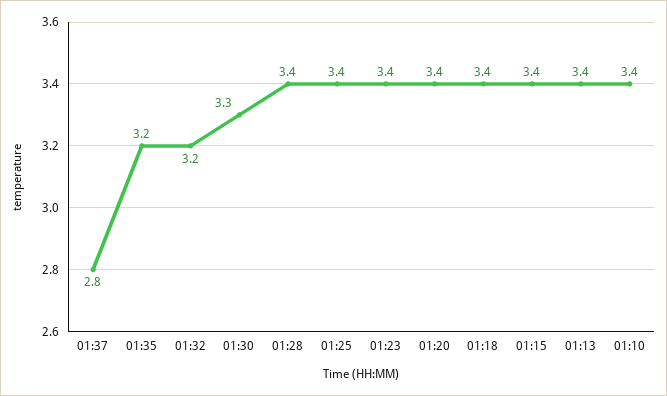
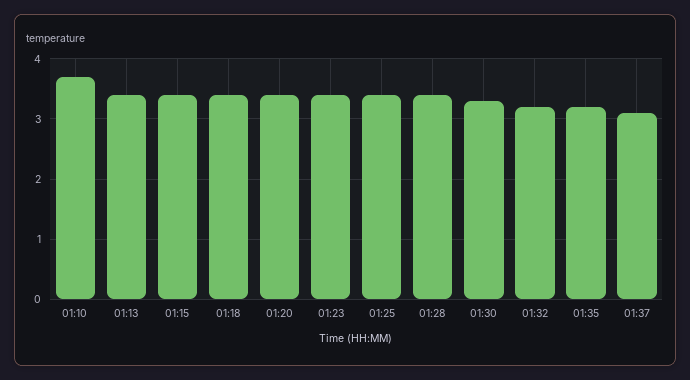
  {
-   "01:37": 2.8,
+   "01:37": 3.1,
    "01:35": 3.2,
    "01:32": 3.2,
    "01:30": 3.3,
    "01:28": 3.4,
    "01:25": 3.4,
    "01:23": 3.4,
    "01:20": 3.4,
    "01:18": 3.4,
    "01:15": 3.4,
    "01:13": 3.4,
-   "01:10": 3.4
+   "01:10": 3.7
  }

